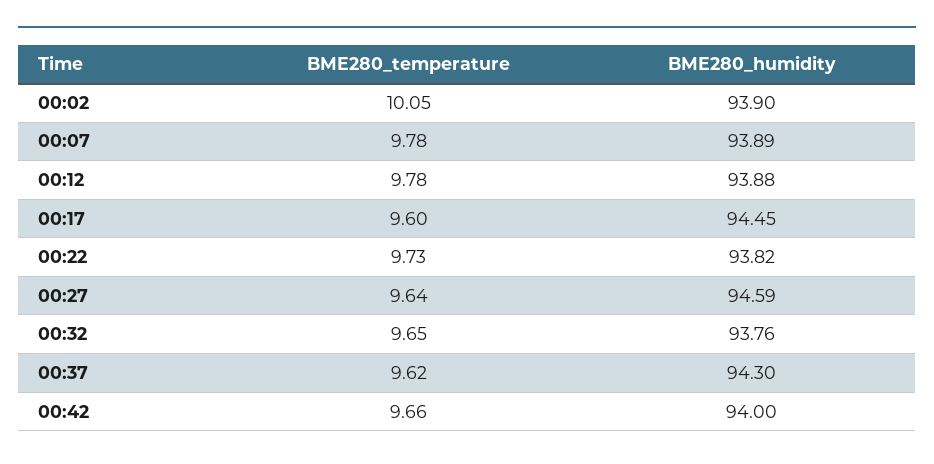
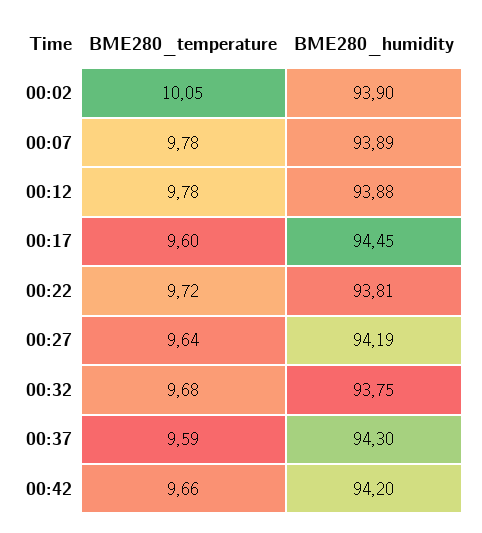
  {
    "BME280_temperature": {
      "00:02": 10.05,
      "00:07": 9.78,
      "00:12": 9.78,
      "00:17": 9.6,
-     "00:22": 9.73,
+     "00:22": 9.72,
      "00:27": 9.64,
-     "00:32": 9.65,
+     "00:32": 9.68,
-     "00:37": 9.62,
+     "00:37": 9.59,
      "00:42": 9.66
    },
    "BME280_humidity": {
      "00:02": 93.9,
      "00:07": 93.89,
      "00:12": 93.88,
      "00:17": 94.45,
-     "00:22": 93.82,
+     "00:22": 93.81,
-     "00:27": 94.59,
+     "00:27": 94.19,
-     "00:32": 93.76,
+     "00:32": 93.75,
      "00:37": 94.3,
-     "00:42": 94
+     "00:42": 94.2
    }
  }

